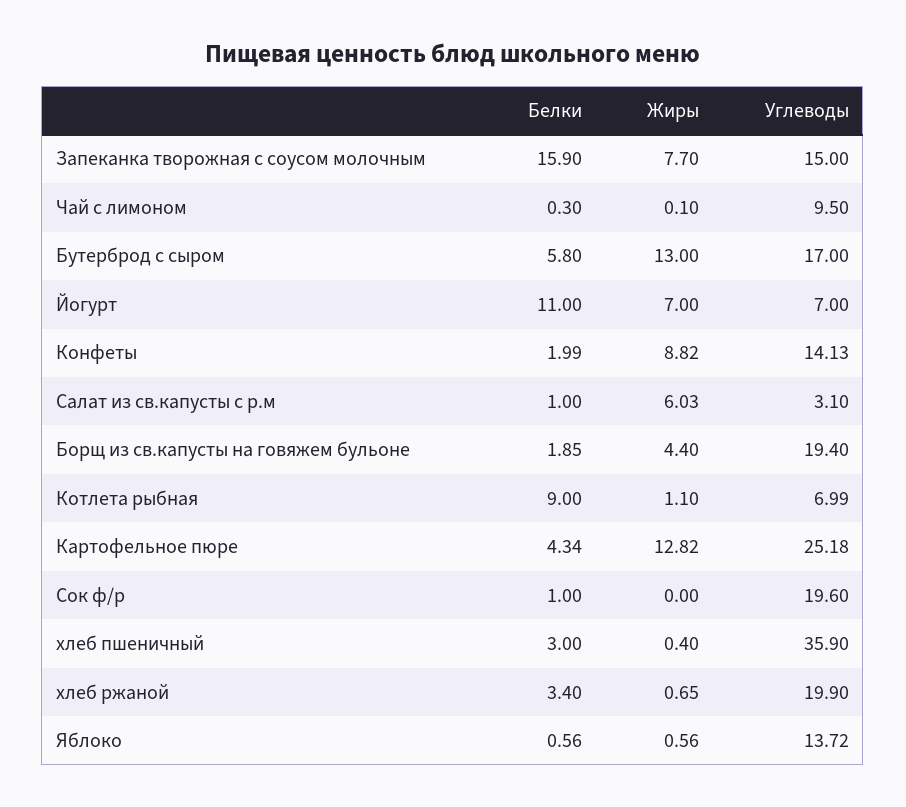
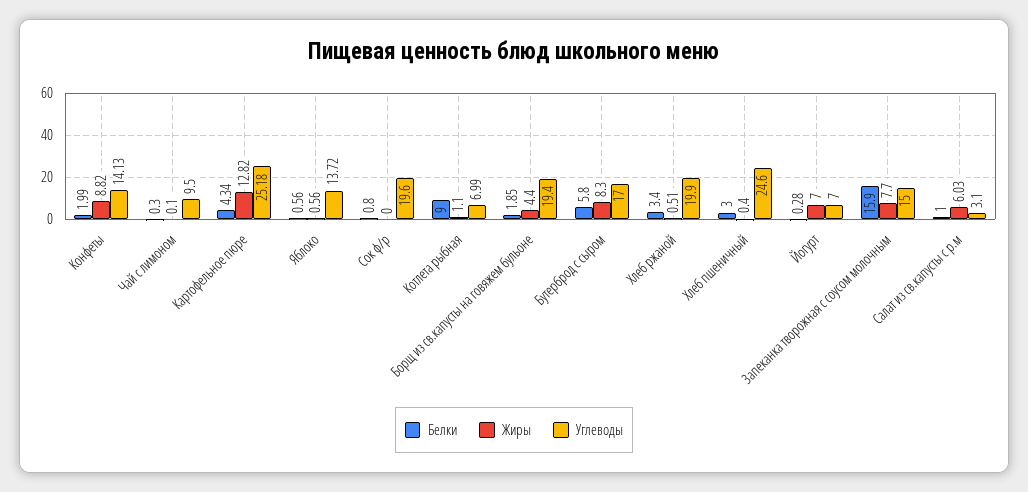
  {
    "Белки": {
      "Запеканка творожная с соусом молочным": 15.9,
      "Чай с лимоном": 0.3,
      "Бутерброд с сыром": 5.8,
-     "Йогурт": 11,
+     "Йогурт": 0.28,
      "Конфеты": 1.99,
      "Салат из св.капусты с р.м": 1,
      "Борщ из св.капусты на говяжем бульоне": 1.85,
      "Котлета рыбная": 9,
      "Картофельное пюре": 4.34,
-     "Сок ф/р": 1,
+     "Сок ф/р": 0.8,
      "хлеб пшеничный": 3,
      "хлеб ржаной": 3.4,
      "Яблоко": 0.56
    },
    "Жиры": {
      "Запеканка творожная с соусом молочным": 7.7,
      "Чай с лимоном": 0.1,
-     "Бутерброд с сыром": 13,
+     "Бутерброд с сыром": 8.3,
      "Йогурт": 7,
      "Конфеты": 8.82,
      "Салат из св.капусты с р.м": 6.03,
      "Борщ из св.капусты на говяжем бульоне": 4.4,
      "Котлета рыбная": 1.1,
      "Картофельное пюре": 12.82,
      "Сок ф/р": 0,
      "хлеб пшеничный": 0.4,
-     "хлеб ржаной": 0.65,
+     "хлеб ржаной": 0.51,
      "Яблоко": 0.56
    },
    "Углеводы": {
      "Запеканка творожная с соусом молочным": 15,
      "Чай с лимоном": 9.5,
      "Бутерброд с сыром": 17,
      "Йогурт": 7,
      "Конфеты": 14.13,
      "Салат из св.капусты с р.м": 3.1,
      "Борщ из св.капусты на говяжем бульоне": 19.4,
      "Котлета рыбная": 6.99,
      "Картофельное пюре": 25.18,
      "Сок ф/р": 19.6,
-     "хлеб пшеничный": 35.9,
+     "хлеб пшеничный": 24.6,
      "хлеб ржаной": 19.9,
      "Яблоко": 13.72
    }
  }

